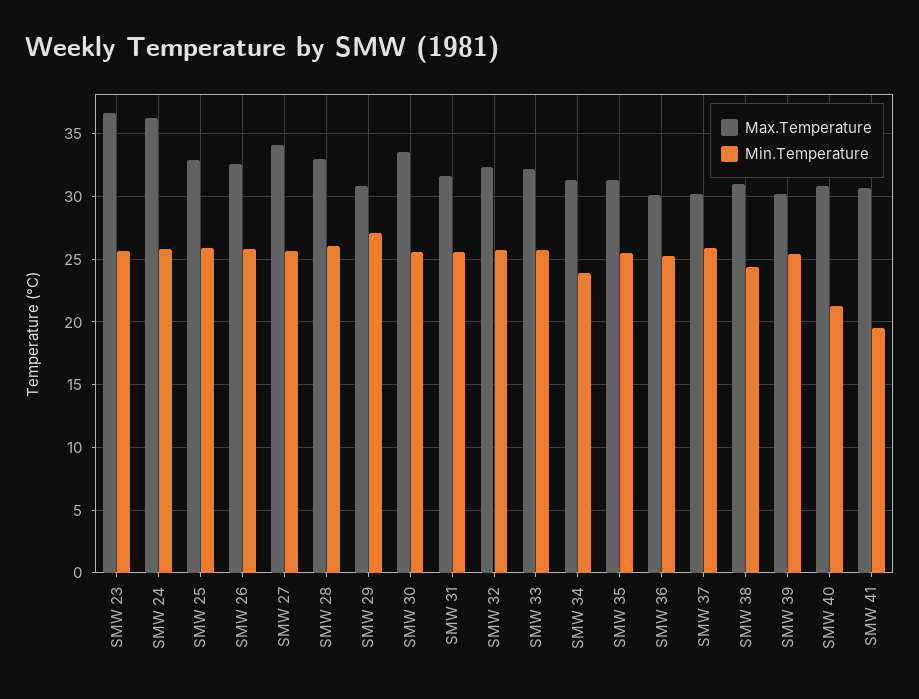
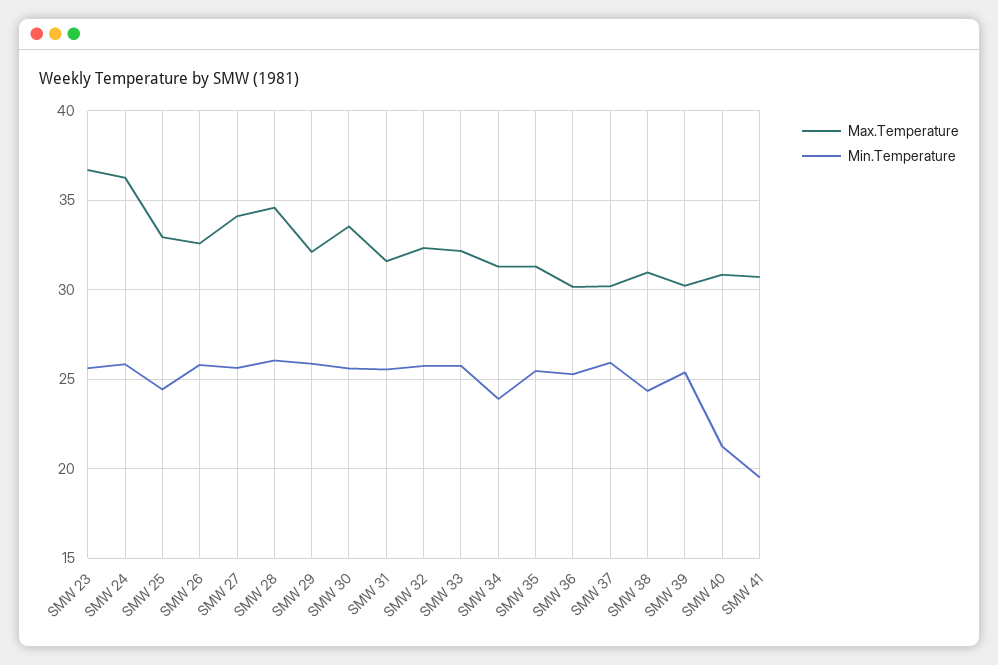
  {
    "Max.Temperature": {
      "SMW 23": 36.5,
      "SMW 24": 36.5,
      "SMW 25": 33,
      "SMW 26": 32.5,
      "SMW 27": 34,
-     "SMW 28": 33,
+     "SMW 28": 34.5,
-     "SMW 29": 31,
+     "SMW 29": 32,
      "SMW 30": 33.5,
      "SMW 31": 31.5,
      "SMW 32": 32.5,
      "SMW 33": 32,
      "SMW 34": 31.5,
      "SMW 35": 31.5,
      "SMW 36": 30,
      "SMW 37": 30,
      "SMW 38": 31,
      "SMW 39": 30,
      "SMW 40": 31,
      "SMW 41": 30.5
    },
    "Min.Temperature": {
      "SMW 23": 25.5,
      "SMW 24": 26,
-     "SMW 25": 26,
+     "SMW 25": 24.5,
      "SMW 26": 26,
      "SMW 27": 25.5,
      "SMW 28": 26,
-     "SMW 29": 27,
+     "SMW 29": 26,
      "SMW 30": 25.5,
      "SMW 31": 25.5,
      "SMW 32": 26,
      "SMW 33": 26,
      "SMW 34": 24,
      "SMW 35": 25.5,
      "SMW 36": 25.5,
      "SMW 37": 26,
      "SMW 38": 24.5,
      "SMW 39": 25.5,
      "SMW 40": 21.5,
      "SMW 41": 19.5
    }
  }

